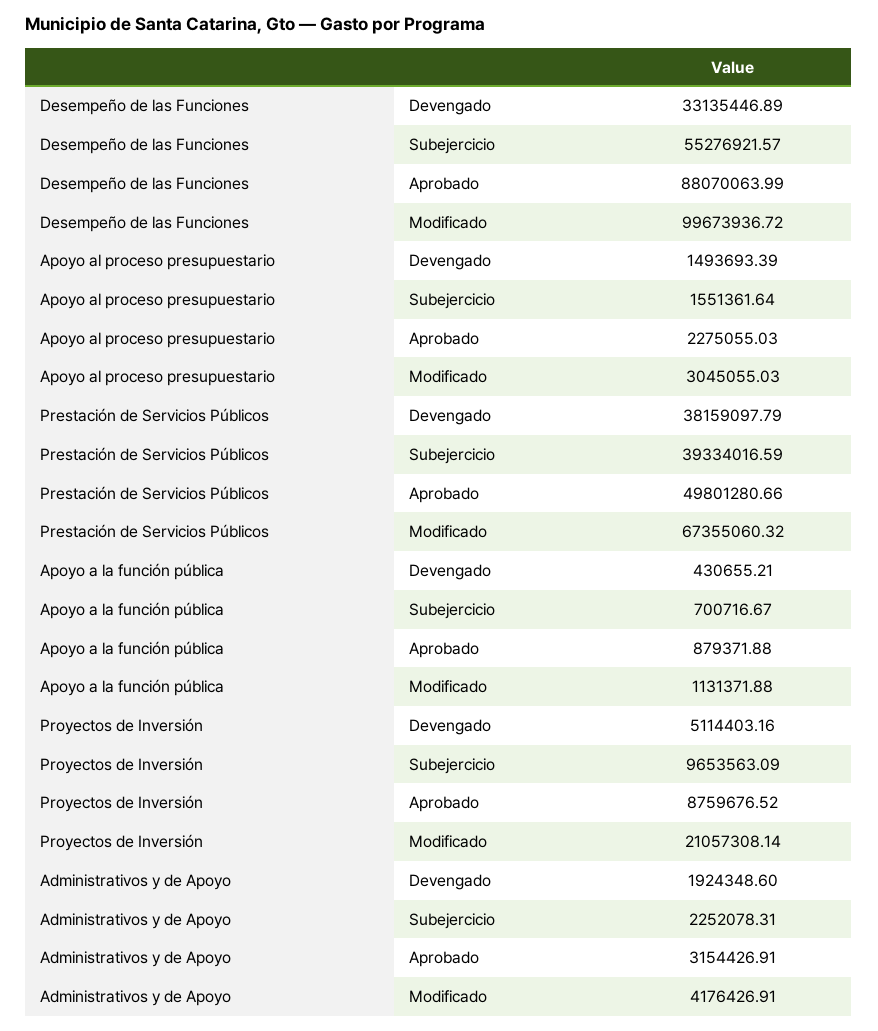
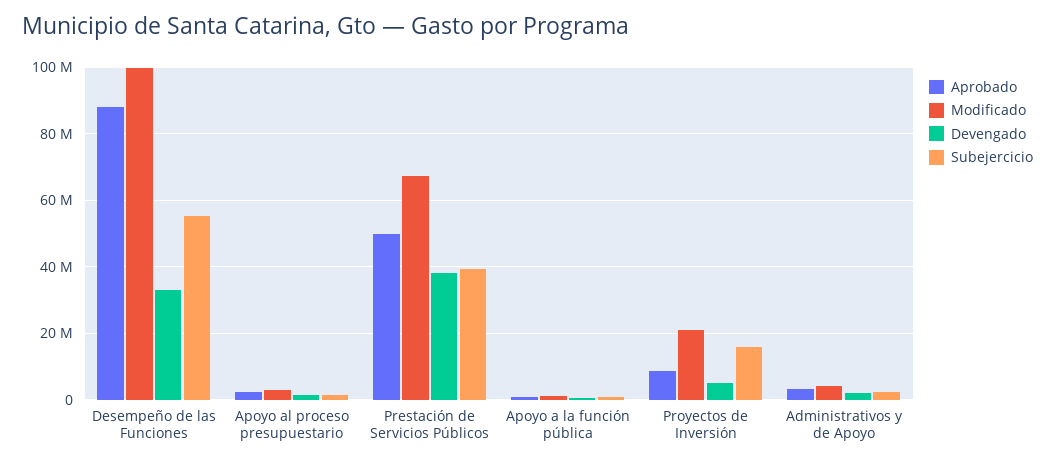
  {
    "Devengado": {
      "Desempeño de las Funciones": 33135446.89,
      "Apoyo al proceso presupuestario": 1493693.39,
      "Prestación de Servicios Públicos": 38159097.79,
      "Apoyo a la función pública": 430655.21,
      "Proyectos de Inversión": 5114403.16,
      "Administrativos y de Apoyo": 1924348.6
    },
    "Subejercicio": {
      "Desempeño de las Funciones": 55276921.57,
      "Apoyo al proceso presupuestario": 1551361.64,
      "Prestación de Servicios Públicos": 39334016.59,
      "Apoyo a la función pública": 700716.67,
-     "Proyectos de Inversión": 9653563.09,
+     "Proyectos de Inversión": 16000000,
      "Administrativos y de Apoyo": 2252078.31
    },
    "Aprobado": {
      "Desempeño de las Funciones": 88070063.99,
      "Apoyo al proceso presupuestario": 2275055.03,
      "Prestación de Servicios Públicos": 49801280.66,
      "Apoyo a la función pública": 879371.88,
      "Proyectos de Inversión": 8759676.52,
      "Administrativos y de Apoyo": 3154426.91
    },
    "Modificado": {
      "Desempeño de las Funciones": 99673936.72,
      "Apoyo al proceso presupuestario": 3045055.03,
      "Prestación de Servicios Públicos": 67355060.32,
      "Apoyo a la función pública": 1131371.88,
      "Proyectos de Inversión": 21057308.14,
      "Administrativos y de Apoyo": 4176426.91
    }
  }

